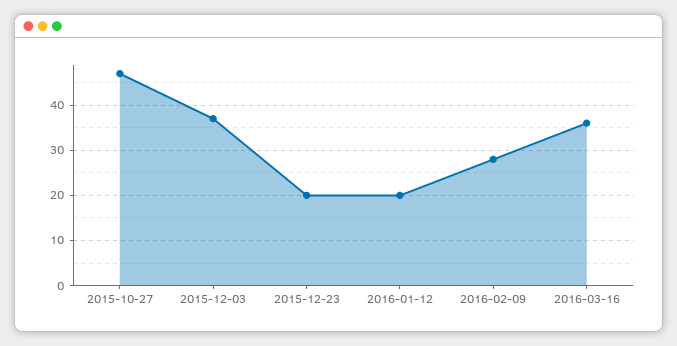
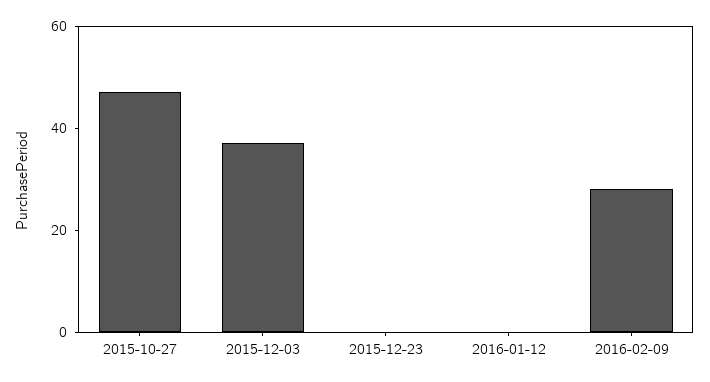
  {
    "2015-10-27": 45,
    "2015-12-03": 35,
-   "2015-12-23": 20,
+   "2015-12-23": 0,
-   "2016-01-12": 20,
+   "2016-01-12": 0,
-   "2016-02-09": 30,
+   "2016-02-09": 30
-   "2016-03-16": 35
  }

